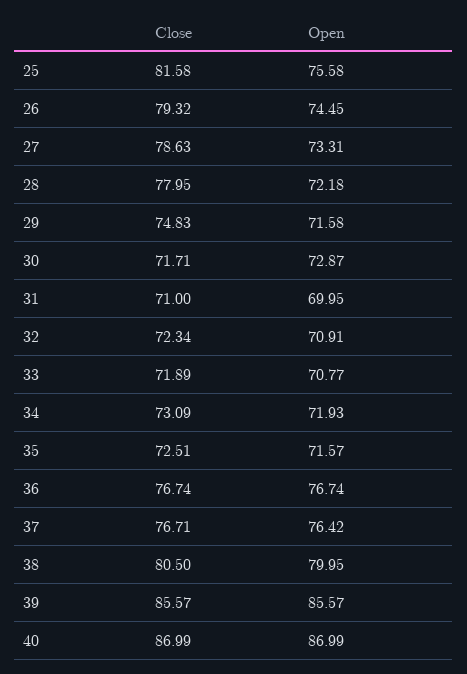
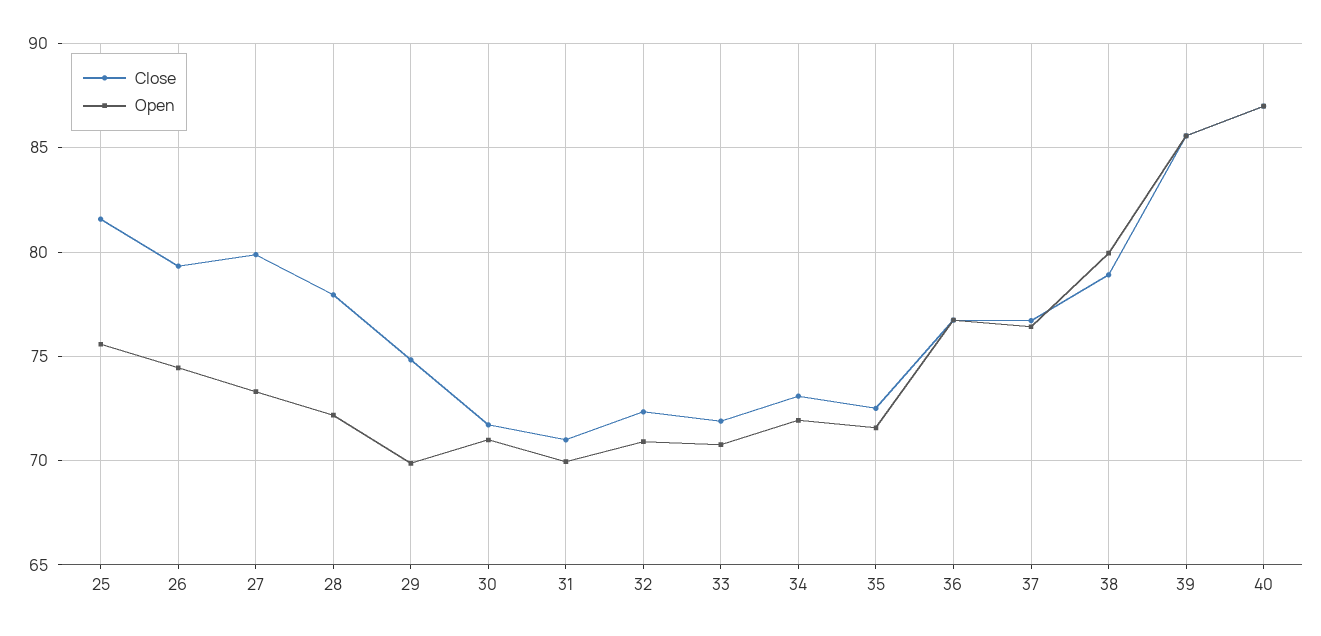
  {
    "Close": {
      "25": 81.58,
      "26": 79.32,
-     "27": 78.63,
+     "27": 80,
      "28": 77.95,
      "29": 74.83,
      "30": 71.71,
      "31": 71,
      "32": 72.34,
      "33": 71.89,
      "34": 73.09,
      "35": 72.51,
      "36": 76.74,
      "37": 76.71,
-     "38": 80.5,
+     "38": 79,
      "39": 85.57,
      "40": 86.99
    },
    "Open": {
      "25": 75.58,
      "26": 74.45,
      "27": 73.31,
      "28": 72.18,
-     "29": 71.58,
+     "29": 70,
-     "30": 72.87,
+     "30": 71,
      "31": 69.95,
      "32": 70.91,
      "33": 70.77,
      "34": 71.93,
      "35": 71.57,
      "36": 76.74,
      "37": 76.42,
      "38": 79.95,
      "39": 85.57,
      "40": 86.99
    }
  }

